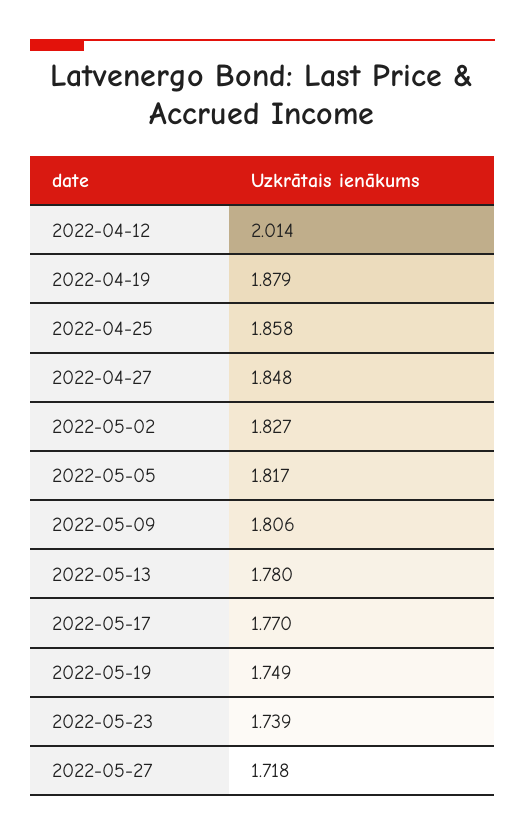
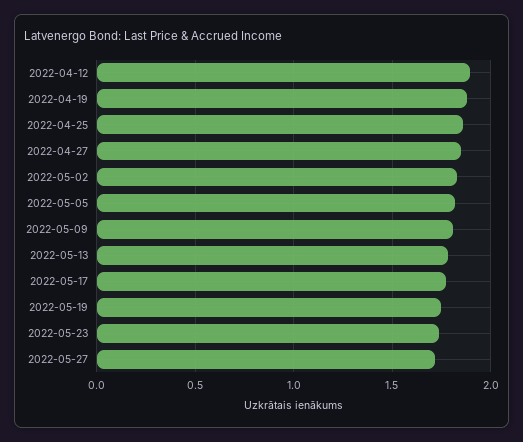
  {
-   "2022-04-12": 2.014,
+   "2022-04-12": 1.9,
    "2022-04-19": 1.879,
    "2022-04-25": 1.858,
    "2022-04-27": 1.848,
    "2022-05-02": 1.827,
    "2022-05-05": 1.817,
    "2022-05-09": 1.806,
    "2022-05-13": 1.78,
    "2022-05-17": 1.77,
    "2022-05-19": 1.749,
    "2022-05-23": 1.739,
    "2022-05-27": 1.718
  }

